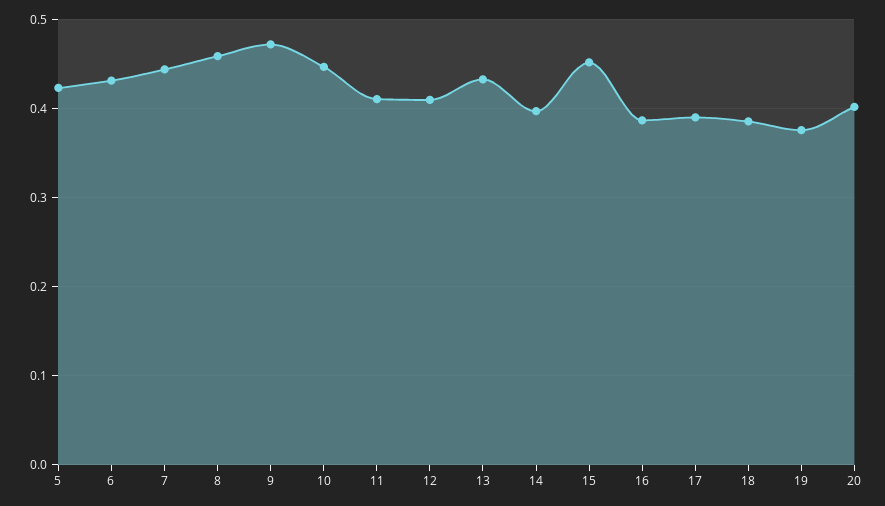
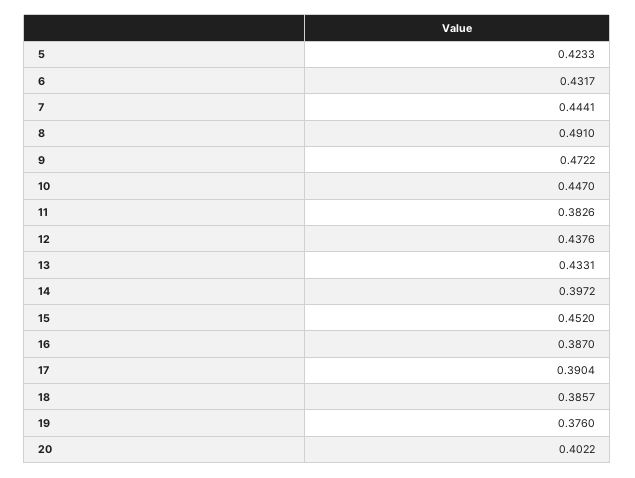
  {
    "5": 0.4233,
    "6": 0.4317,
    "7": 0.4441,
-   "8": 0.46,
+   "8": 0.491,
    "9": 0.4722,
    "10": 0.447,
-   "11": 0.41,
+   "11": 0.3826,
-   "12": 0.41,
+   "12": 0.4376,
    "13": 0.4331,
    "14": 0.3972,
    "15": 0.452,
    "16": 0.387,
    "17": 0.3904,
    "18": 0.3857,
    "19": 0.376,
    "20": 0.4022
  }

